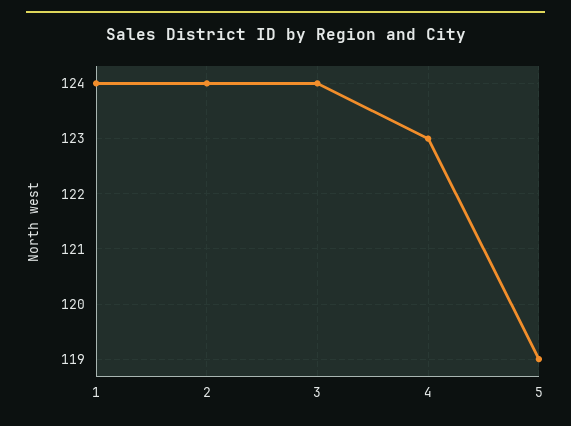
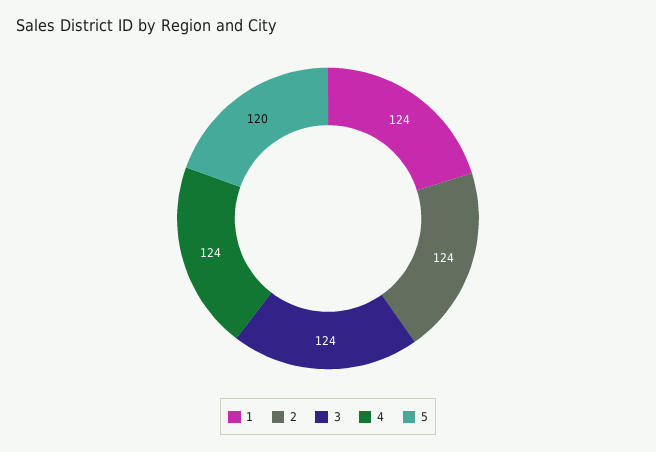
  {
    "1": 124,
    "2": 124,
    "3": 124,
-   "4": 123,
+   "4": 124,
-   "5": 119
+   "5": 120
  }

